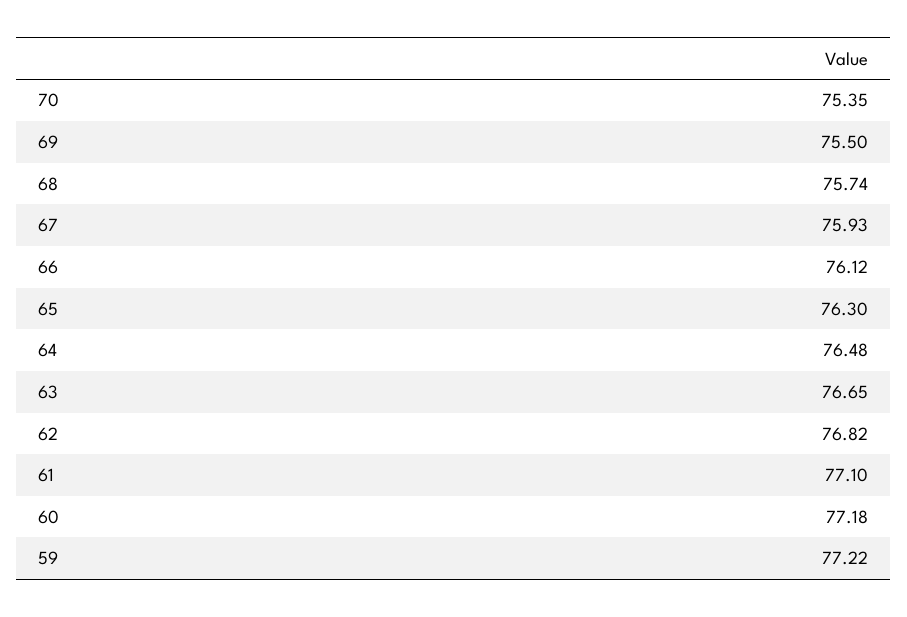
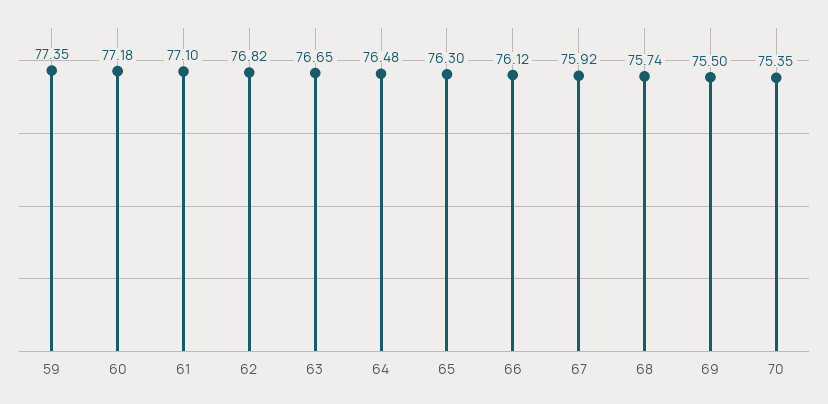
  {
    "70": 75.35,
    "69": 75.5,
    "68": 75.74,
-   "67": 75.93,
+   "67": 75.92,
    "66": 76.12,
    "65": 76.3,
    "64": 76.48,
    "63": 76.65,
    "62": 76.82,
    "61": 77.1,
    "60": 77.18,
-   "59": 77.22
+   "59": 77.35
  }

